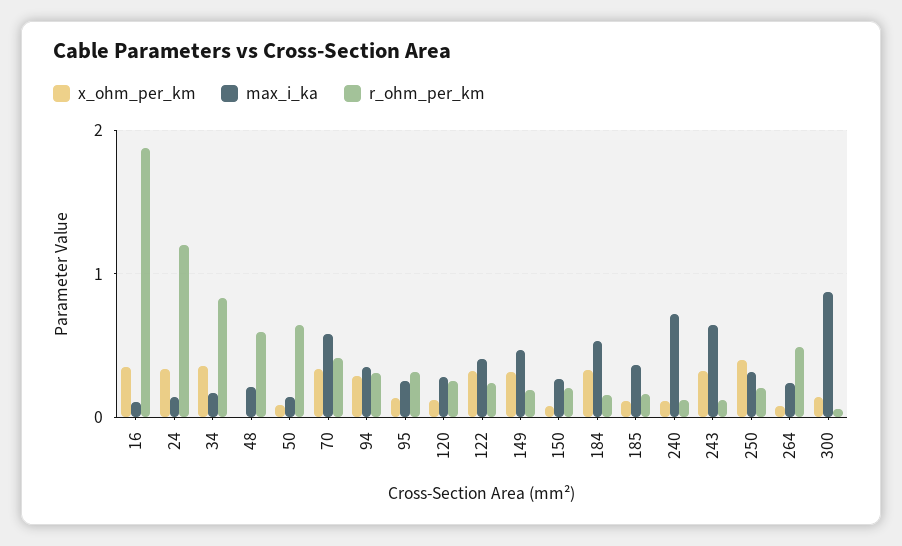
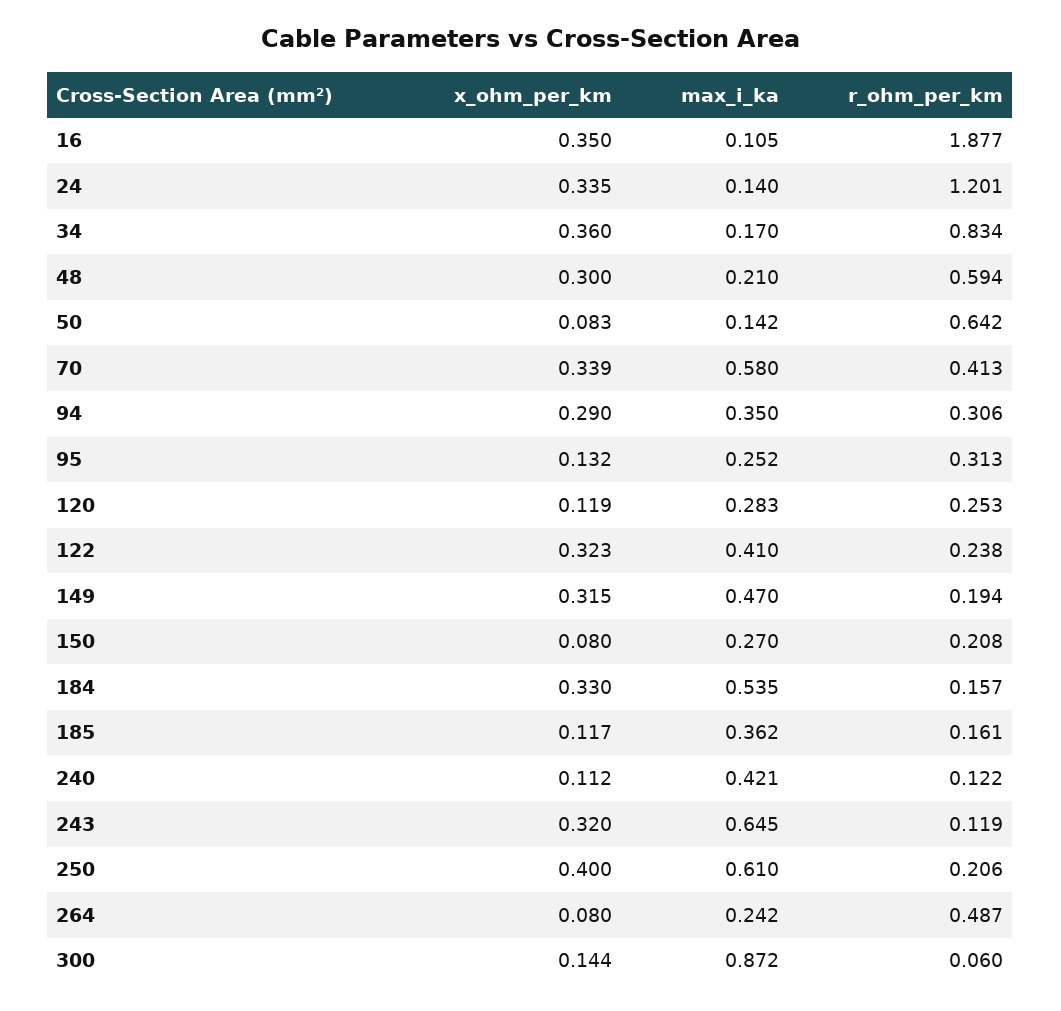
  {
    "x_ohm_per_km": {
      "16": 0.35,
      "24": 0.335,
      "34": 0.36,
-     "48": 0,
+     "48": 0.3,
      "50": 0.083,
      "70": 0.339,
      "94": 0.29,
      "95": 0.132,
      "120": 0.119,
      "122": 0.323,
      "149": 0.315,
      "150": 0.08,
      "184": 0.33,
      "185": 0.117,
      "240": 0.112,
      "243": 0.32,
      "250": 0.4,
      "264": 0.08,
      "300": 0.144
    },
    "max_i_ka": {
      "16": 0.105,
      "24": 0.14,
      "34": 0.17,
      "48": 0.21,
      "50": 0.142,
      "70": 0.58,
      "94": 0.35,
      "95": 0.252,
      "120": 0.283,
      "122": 0.41,
      "149": 0.47,
      "150": 0.27,
      "184": 0.535,
      "185": 0.362,
-     "240": 0.7,
+     "240": 0.421,
      "243": 0.645,
-     "250": 0.3,
+     "250": 0.61,
      "264": 0.242,
      "300": 0.872
    },
    "r_ohm_per_km": {
      "16": 1.877,
      "24": 1.201,
      "34": 0.834,
      "48": 0.594,
      "50": 0.642,
      "70": 0.413,
      "94": 0.306,
      "95": 0.313,
      "120": 0.253,
      "122": 0.238,
      "149": 0.194,
      "150": 0.208,
      "184": 0.157,
      "185": 0.161,
      "240": 0.122,
      "243": 0.119,
      "250": 0.206,
      "264": 0.487,
      "300": 0.06
    }
  }

